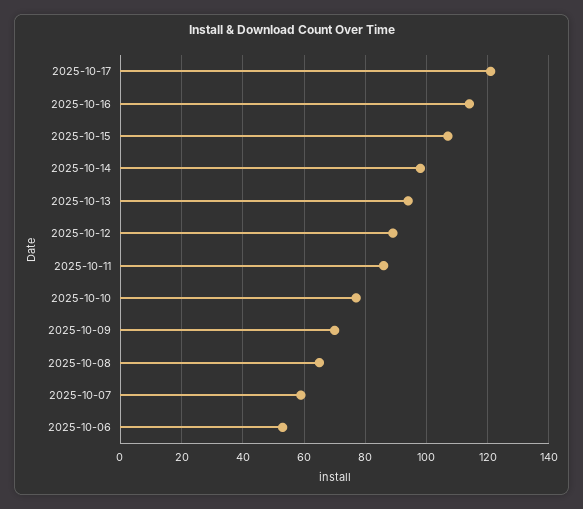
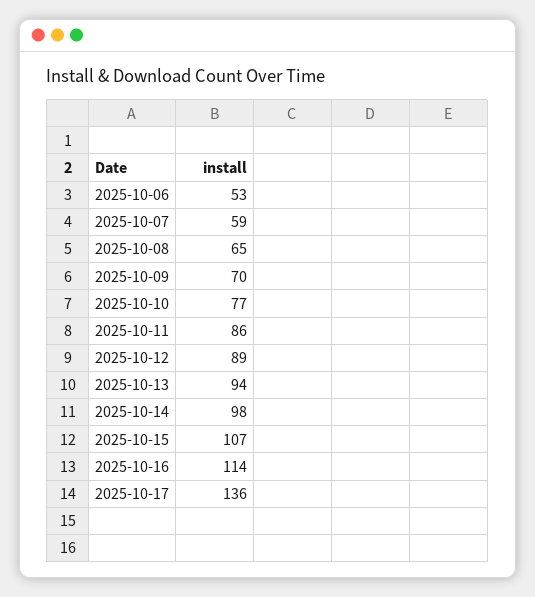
  {
-   "2025-10-17": 120,
+   "2025-10-17": 136,
    "2025-10-16": 114,
    "2025-10-15": 107,
    "2025-10-14": 98,
    "2025-10-13": 94,
    "2025-10-12": 89,
    "2025-10-11": 86,
    "2025-10-10": 77,
    "2025-10-09": 70,
    "2025-10-08": 65,
    "2025-10-07": 59,
    "2025-10-06": 53
  }

